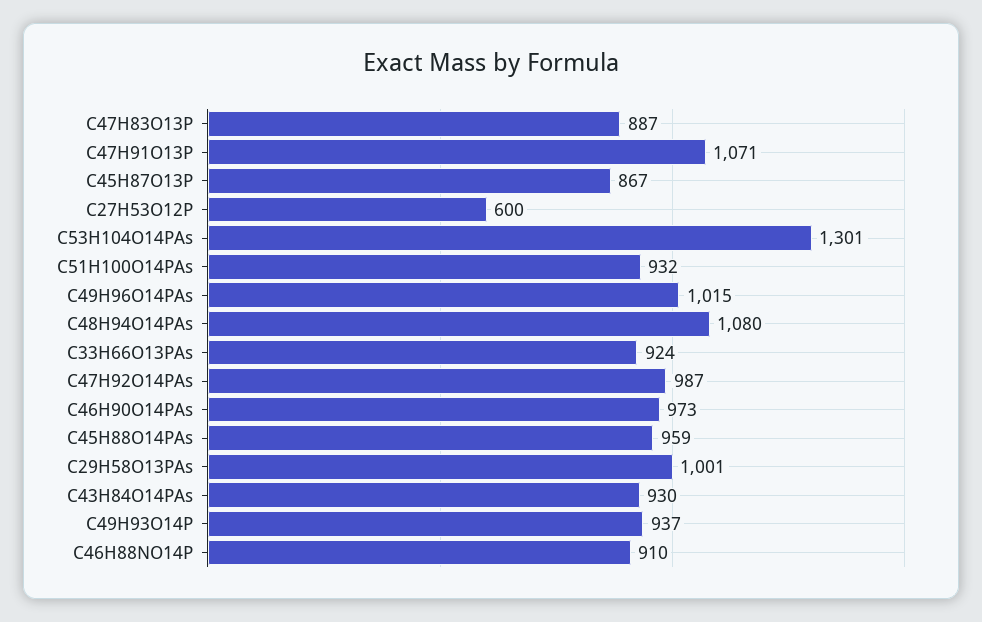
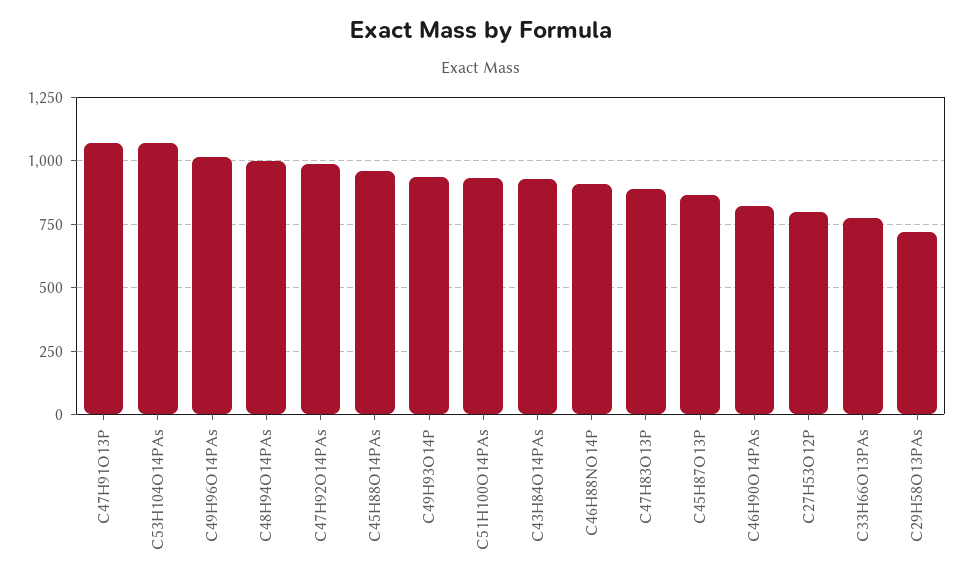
  {
    "C47H83O13P": 887,
    "C47H91O13P": 1071,
    "C45H87O13P": 867,
-   "C27H53O12P": 600,
+   "C27H53O12P": 800,
-   "C53H104O14PAs": 1301,
+   "C53H104O14PAs": 1075,
    "C51H100O14PAs": 932,
    "C49H96O14PAs": 1015,
-   "C48H94O14PAs": 1080,
+   "C48H94O14PAs": 1000,
-   "C33H66O13PAs": 924,
+   "C33H66O13PAs": 775,
    "C47H92O14PAs": 987,
-   "C46H90O14PAs": 973,
+   "C46H90O14PAs": 825,
    "C45H88O14PAs": 959,
-   "C29H58O13PAs": 1001,
+   "C29H58O13PAs": 725,
    "C43H84O14PAs": 930,
    "C49H93O14P": 937,
    "C46H88NO14P": 910
  }

